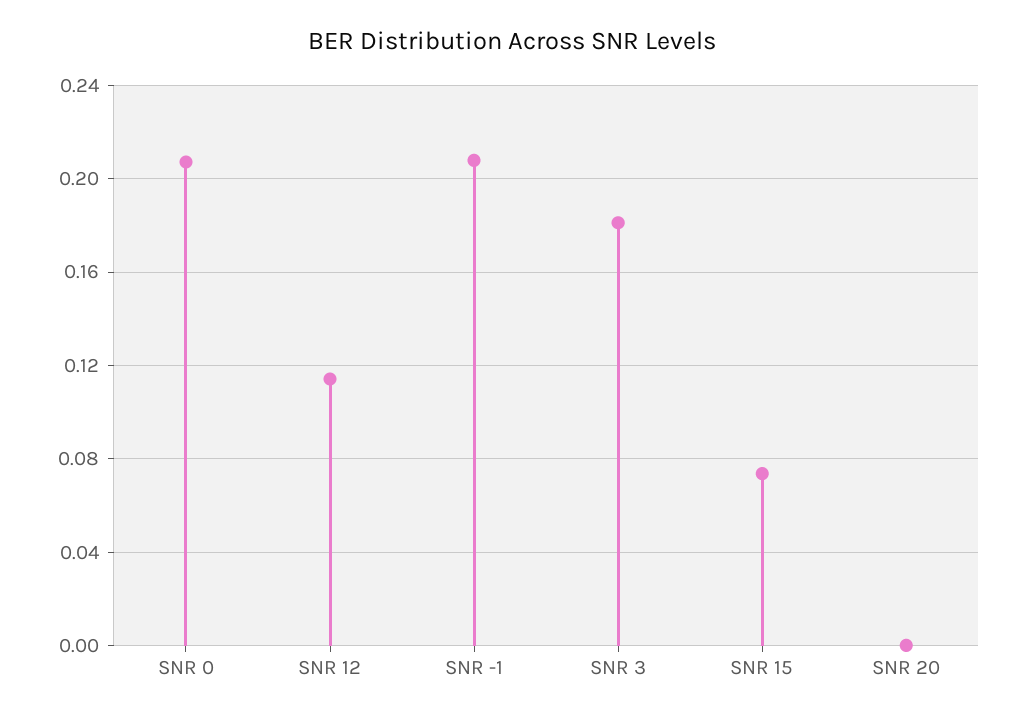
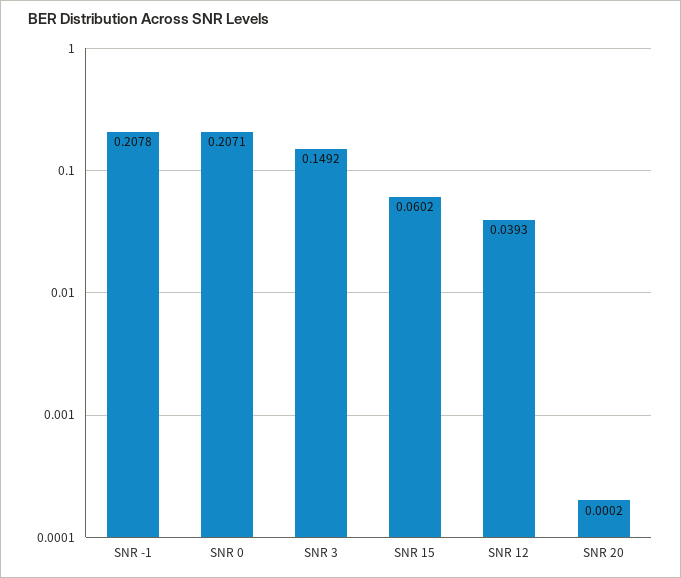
  {
    "SNR 0": 0.2071,
-   "SNR 12": 0.115,
+   "SNR 12": 0.0393,
    "SNR -1": 0.2078,
-   "SNR 3": 0.18,
+   "SNR 3": 0.1492,
-   "SNR 15": 0.075,
+   "SNR 15": 0.0602,
    "SNR 20": 0.0002
  }

